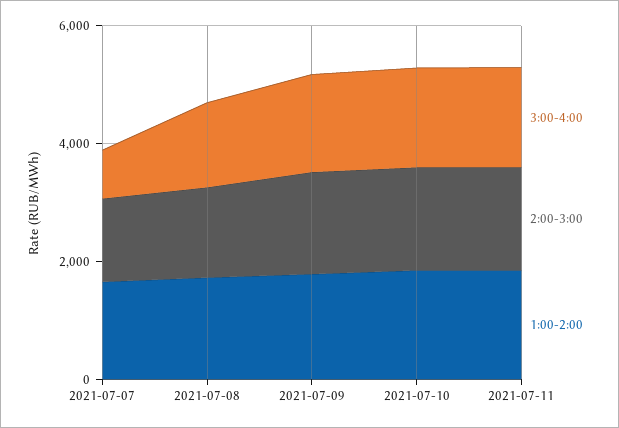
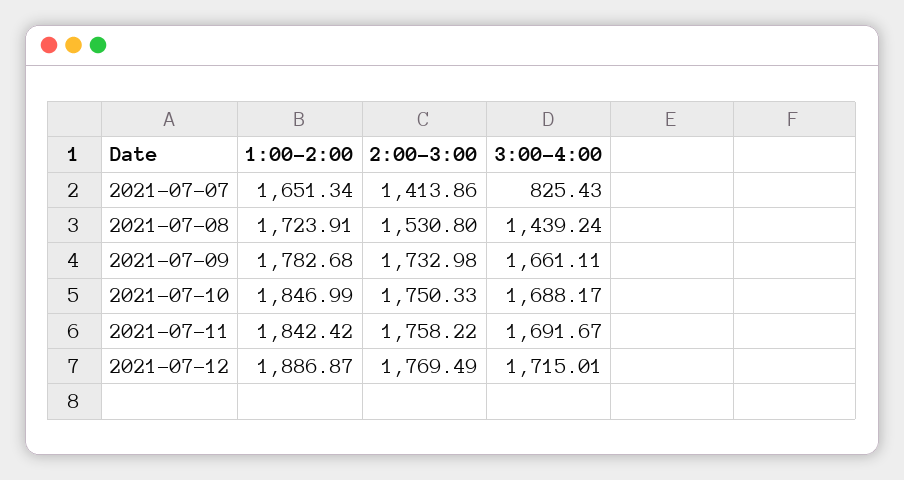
  {
    "3:00-4:00": {
      "2021-07-07": 825.43,
      "2021-07-08": 1439.24,
      "2021-07-09": 1661.11,
      "2021-07-10": 1688.17,
-     "2021-07-11": 1691.67
+     "2021-07-11": 1691.67,
+     "2021-07-12": 1715.01
    },
    "2:00-3:00": {
      "2021-07-07": 1413.86,
      "2021-07-08": 1530.8,
      "2021-07-09": 1732.98,
      "2021-07-10": 1750.33,
-     "2021-07-11": 1758.22
+     "2021-07-11": 1758.22,
+     "2021-07-12": 1769.49
    },
    "1:00-2:00": {
      "2021-07-07": 1651.34,
      "2021-07-08": 1723.91,
      "2021-07-09": 1782.68,
      "2021-07-10": 1846.99,
-     "2021-07-11": 1842.42
+     "2021-07-11": 1842.42,
+     "2021-07-12": 1886.87
    }
  }

